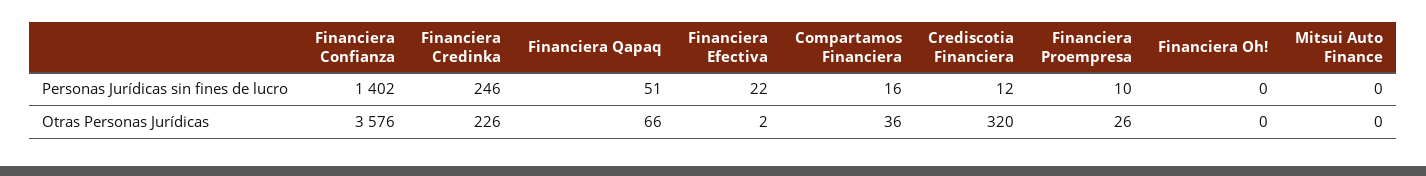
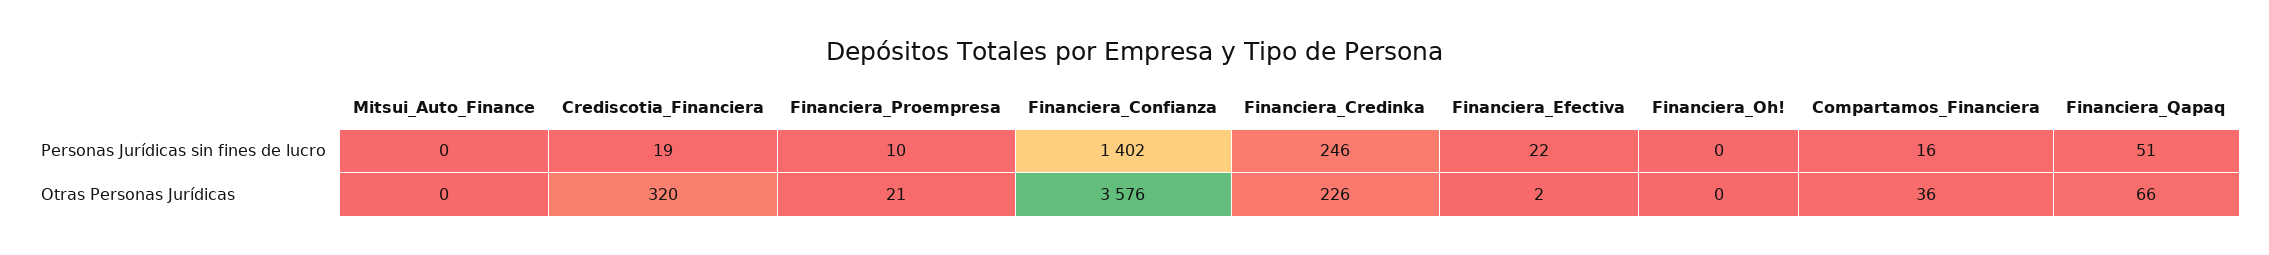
  {
    "Financiera Confianza": {
      "Personas Jurídicas sin fines de lucro": 1402,
      "Otras Personas Jurídicas": 3576
    },
    "Financiera Credinka": {
      "Personas Jurídicas sin fines de lucro": 246,
      "Otras Personas Jurídicas": 226
    },
    "Financiera Qapaq": {
      "Personas Jurídicas sin fines de lucro": 51,
      "Otras Personas Jurídicas": 66
    },
    "Financiera Efectiva": {
      "Personas Jurídicas sin fines de lucro": 22,
      "Otras Personas Jurídicas": 2
    },
    "Compartamos Financiera": {
      "Personas Jurídicas sin fines de lucro": 16,
      "Otras Personas Jurídicas": 36
    },
    "Crediscotia Financiera": {
-     "Personas Jurídicas sin fines de lucro": 12,
+     "Personas Jurídicas sin fines de lucro": 19,
      "Otras Personas Jurídicas": 320
    },
    "Financiera Proempresa": {
      "Personas Jurídicas sin fines de lucro": 10,
-     "Otras Personas Jurídicas": 26
+     "Otras Personas Jurídicas": 21
    },
    "Financiera Oh!": {
      "Personas Jurídicas sin fines de lucro": 0,
      "Otras Personas Jurídicas": 0
    },
    "Mitsui Auto Finance": {
      "Personas Jurídicas sin fines de lucro": 0,
      "Otras Personas Jurídicas": 0
    }
  }

